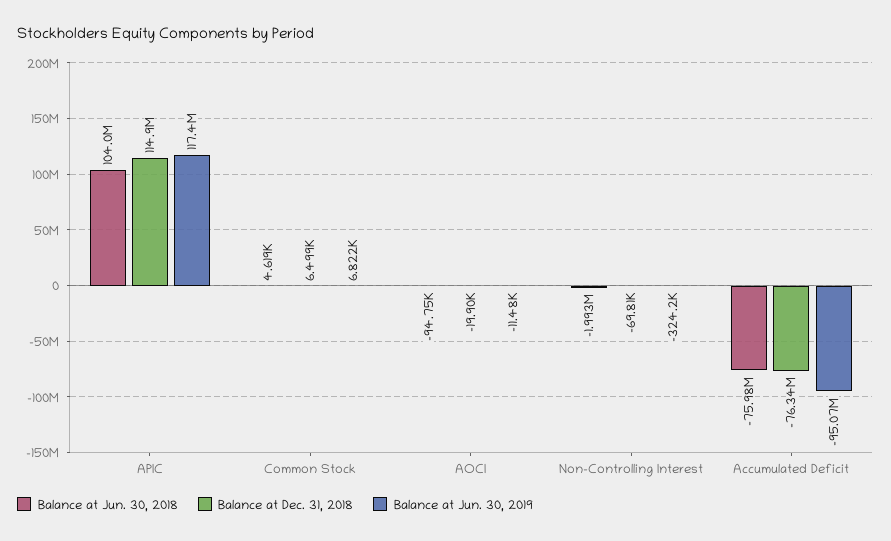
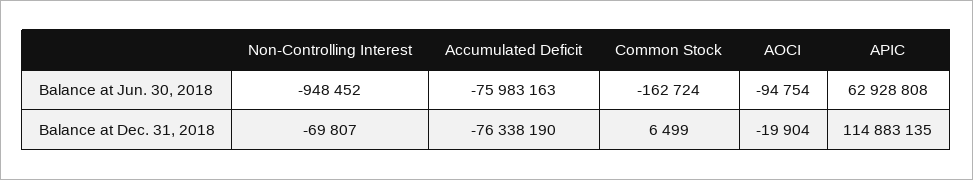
  {
    "Balance at Jun. 30, 2018": {
-     "APIC": 104000000,
+     "APIC": 62928808,
-     "Common Stock": 4619,
+     "Common Stock": -162724,
      "AOCI": -94754,
-     "Non-Controlling Interest": -1993000,
+     "Non-Controlling Interest": -948452,
      "Accumulated Deficit": -75983163
    },
    "Balance at Dec. 31, 2018": {
      "APIC": 114883135,
      "Common Stock": 6499,
      "AOCI": -19904,
      "Non-Controlling Interest": -69807,
      "Accumulated Deficit": -76338190
-   },
+   }
-   "Balance at Jun. 30, 2019": {
-     "APIC": 117400000,
-     "Common Stock": 6822,
-     "AOCI": -11480,
-     "Non-Controlling Interest": -324200,
-     "Accumulated Deficit": -95070000
-   }
  }

